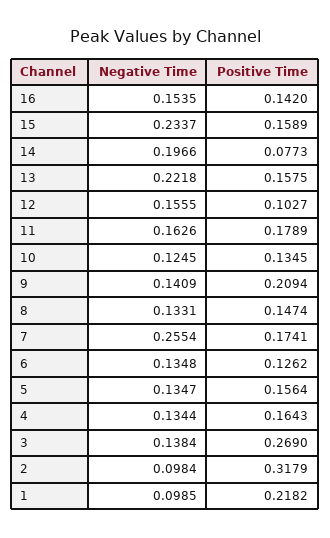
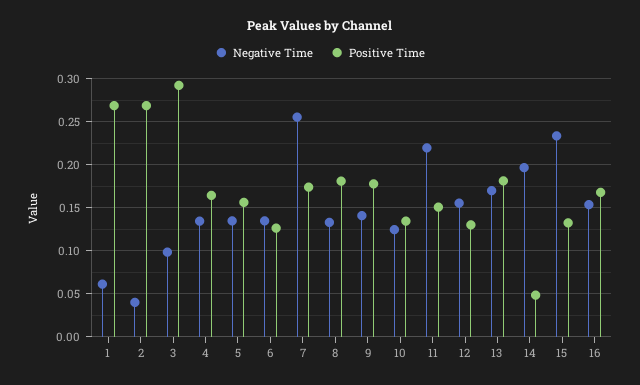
  {
    "Negative Time": {
      "16": 0.1535,
      "15": 0.2337,
      "14": 0.1966,
-     "13": 0.2218,
+     "13": 0.17,
      "12": 0.1555,
-     "11": 0.1626,
+     "11": 0.22,
      "10": 0.1245,
      "9": 0.1409,
      "8": 0.1331,
      "7": 0.2554,
      "6": 0.1348,
      "5": 0.1347,
      "4": 0.1344,
-     "3": 0.1384,
+     "3": 0.1,
-     "2": 0.0984,
+     "2": 0.04,
-     "1": 0.0985
+     "1": 0.06
    },
    "Positive Time": {
-     "16": 0.142,
+     "16": 0.17,
-     "15": 0.1589,
+     "15": 0.13,
-     "14": 0.0773,
+     "14": 0.05,
-     "13": 0.1575,
+     "13": 0.18,
-     "12": 0.1027,
+     "12": 0.13,
-     "11": 0.1789,
+     "11": 0.15,
      "10": 0.1345,
-     "9": 0.2094,
+     "9": 0.18,
-     "8": 0.1474,
+     "8": 0.18,
      "7": 0.1741,
      "6": 0.1262,
      "5": 0.1564,
      "4": 0.1643,
-     "3": 0.269,
+     "3": 0.29,
-     "2": 0.3179,
+     "2": 0.27,
-     "1": 0.2182
+     "1": 0.27
    }
  }

